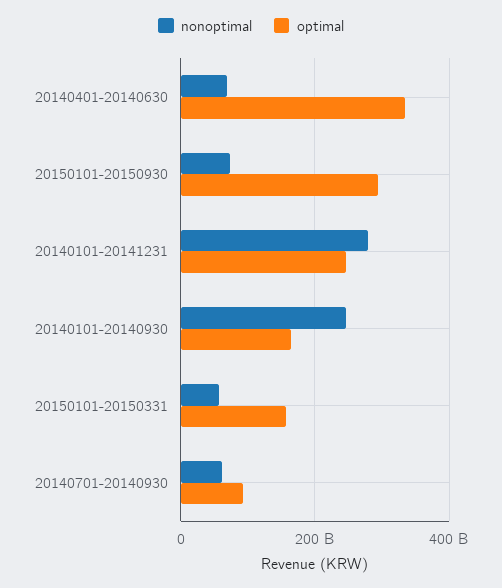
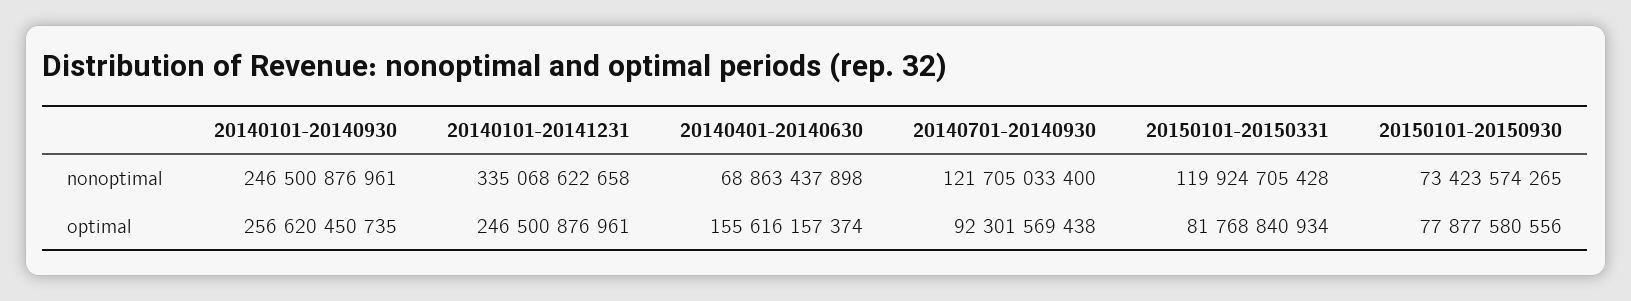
  {
    "nonoptimal": {
      "20140401-20140630": 68863437898,
      "20150101-20150930": 73423574265,
-     "20140101-20141231": 280000000000,
+     "20140101-20141231": 335068622658,
      "20140101-20140930": 246500876961,
-     "20150101-20150331": 60000000000,
+     "20150101-20150331": 119924705428,
-     "20140701-20140930": 60000000000
+     "20140701-20140930": 121705033400
    },
    "optimal": {
-     "20140401-20140630": 340000000000,
+     "20140401-20140630": 155616157374,
-     "20150101-20150930": 300000000000,
+     "20150101-20150930": 77877580556,
      "20140101-20141231": 246500876961,
-     "20140101-20140930": 160000000000,
+     "20140101-20140930": 256620450735,
-     "20150101-20150331": 160000000000,
+     "20150101-20150331": 81768840934,
      "20140701-20140930": 92301569438
    }
  }

